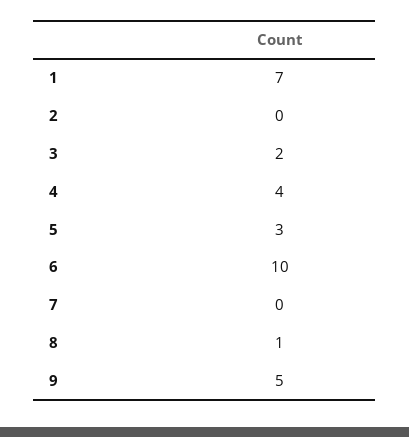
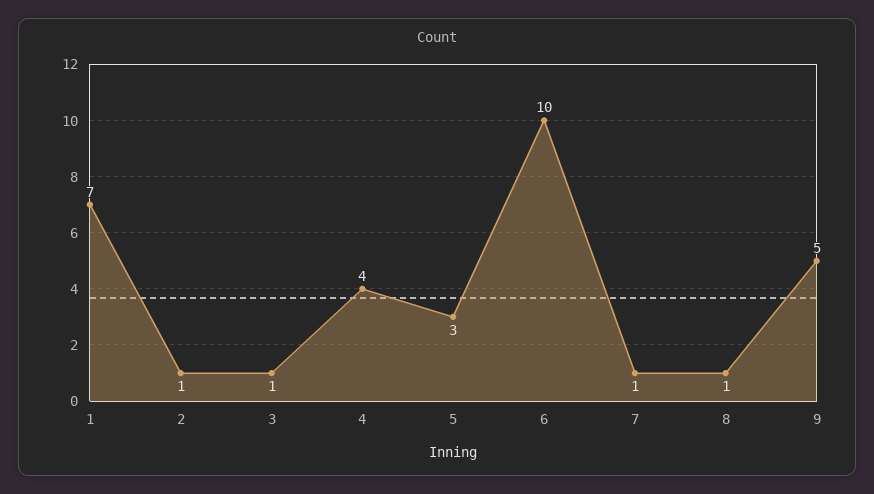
  {
    "1": 7,
-   "2": 0,
+   "2": 1,
-   "3": 2,
+   "3": 1,
    "4": 4,
    "5": 3,
    "6": 10,
-   "7": 0,
+   "7": 1,
    "8": 1,
    "9": 5
  }

